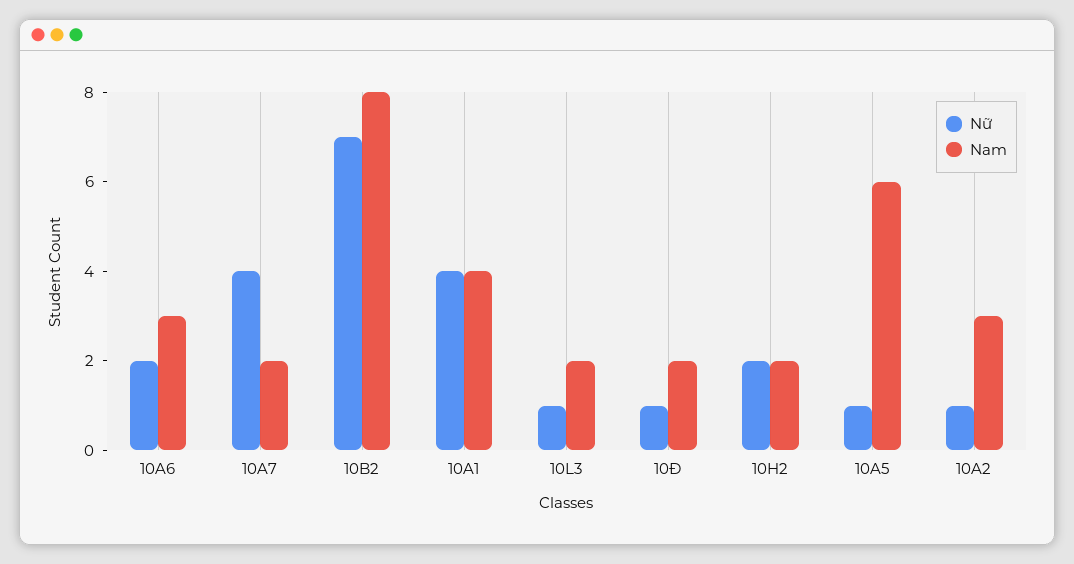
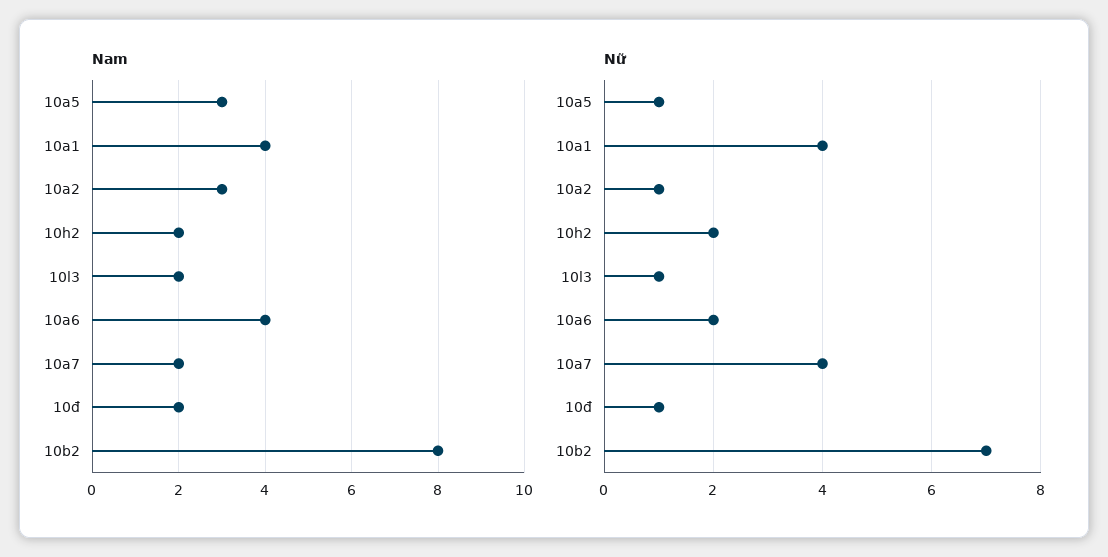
  {
    "Nữ": {
      "10A6": 2,
      "10A7": 4,
      "10B2": 7,
      "10A1": 4,
      "10L3": 1,
      "10Đ": 1,
      "10H2": 2,
      "10A5": 1,
      "10A2": 1
    },
    "Nam": {
-     "10A6": 3,
+     "10A6": 4,
      "10A7": 2,
      "10B2": 8,
      "10A1": 4,
      "10L3": 2,
      "10Đ": 2,
      "10H2": 2,
-     "10A5": 6,
+     "10A5": 3,
      "10A2": 3
    }
  }

